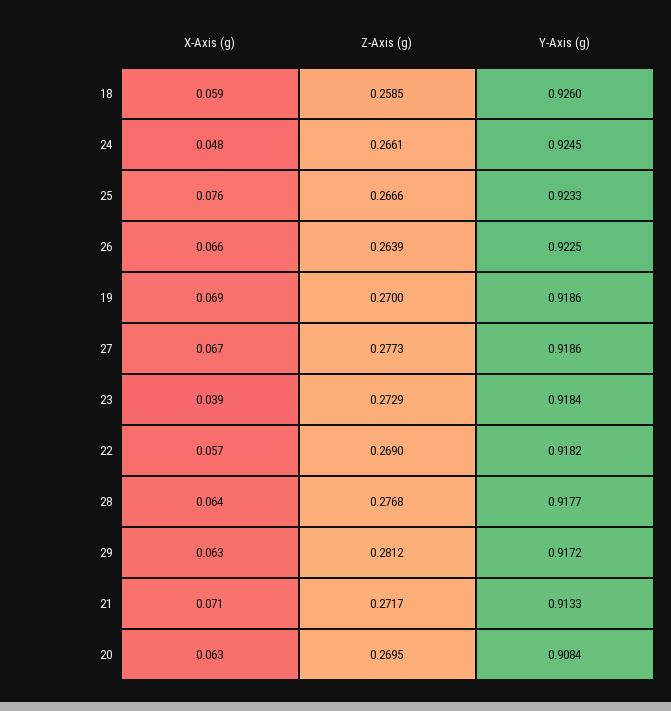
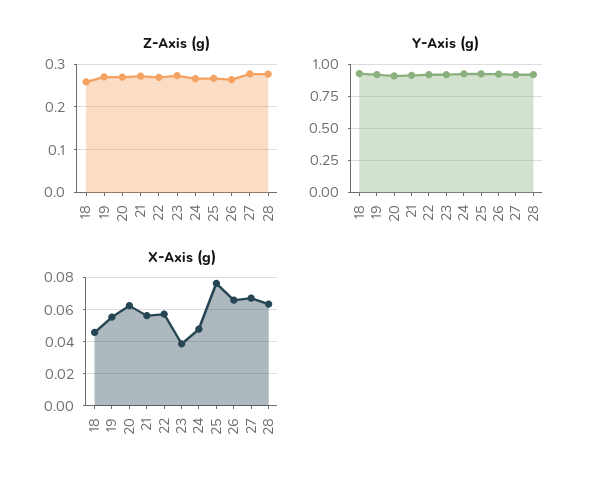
  {
    "X-Axis (g)": {
-     "18": 0.059,
+     "18": 0.045,
      "24": 0.048,
      "25": 0.076,
      "26": 0.066,
-     "19": 0.069,
+     "19": 0.055,
      "27": 0.067,
      "23": 0.039,
      "22": 0.057,
      "28": 0.064,
-     "29": 0.063,
-     "21": 0.071,
+     "21": 0.055,
      "20": 0.063
    },
    "Z-Axis (g)": {
      "18": 0.2585,
      "24": 0.2661,
      "25": 0.2666,
      "26": 0.2639,
      "19": 0.27,
      "27": 0.2773,
      "23": 0.2729,
      "22": 0.269,
      "28": 0.2768,
-     "29": 0.2812,
      "21": 0.2717,
      "20": 0.2695
    },
    "Y-Axis (g)": {
      "18": 0.926,
      "24": 0.9245,
      "25": 0.9233,
      "26": 0.9225,
      "19": 0.9186,
      "27": 0.9186,
      "23": 0.9184,
      "22": 0.9182,
      "28": 0.9177,
-     "29": 0.9172,
      "21": 0.9133,
      "20": 0.9084
    }
  }

